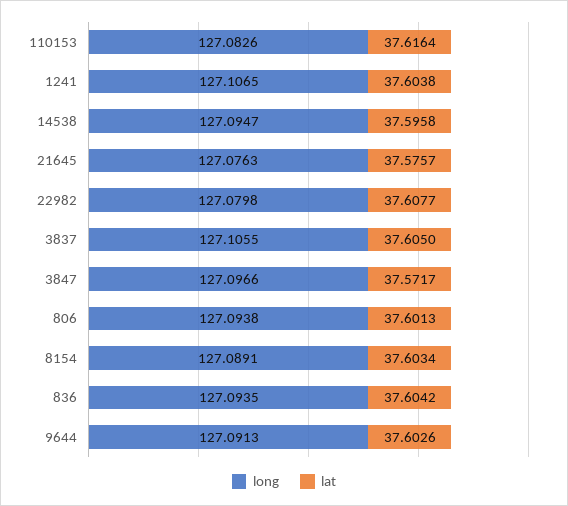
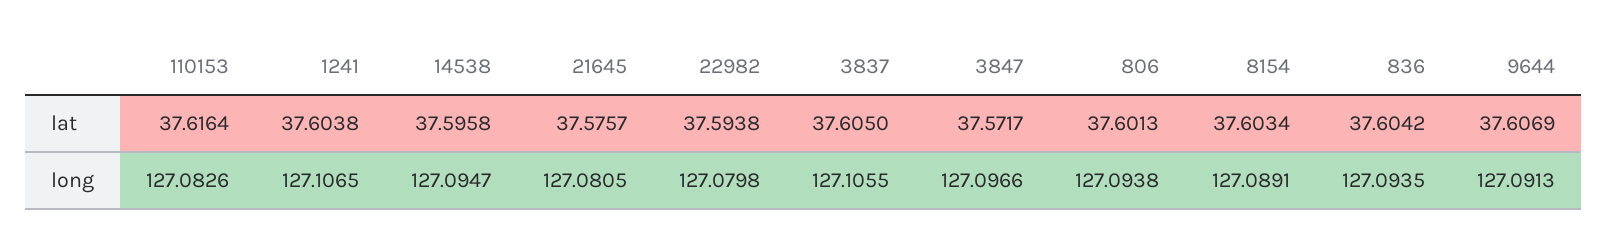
  {
    "long": {
      "110153": 127.0826,
      "1241": 127.1065,
      "14538": 127.0947,
-     "21645": 127.0763,
+     "21645": 127.0805,
      "22982": 127.0798,
      "3837": 127.1055,
      "3847": 127.0966,
      "806": 127.0938,
      "8154": 127.0891,
      "836": 127.0935,
      "9644": 127.0913
    },
    "lat": {
      "110153": 37.6164,
      "1241": 37.6038,
      "14538": 37.5958,
      "21645": 37.5757,
-     "22982": 37.6077,
+     "22982": 37.5938,
      "3837": 37.605,
      "3847": 37.5717,
      "806": 37.6013,
      "8154": 37.6034,
      "836": 37.6042,
-     "9644": 37.6026
+     "9644": 37.6069
    }
  }

